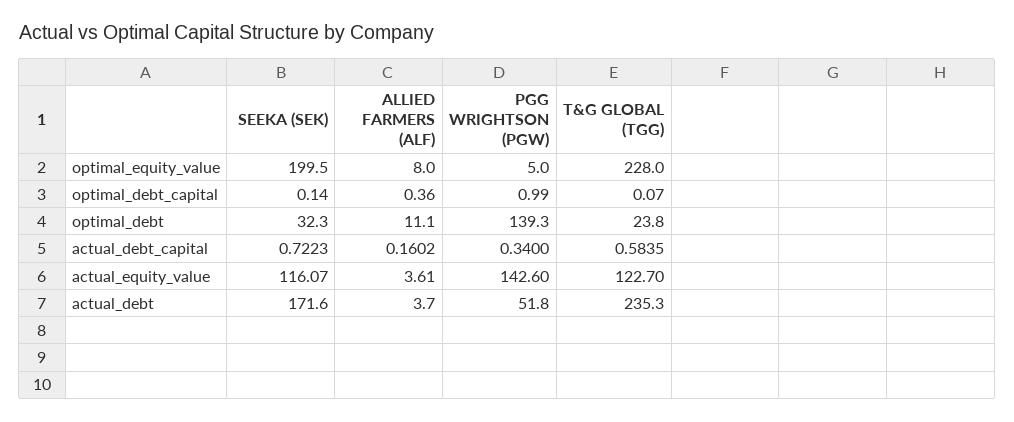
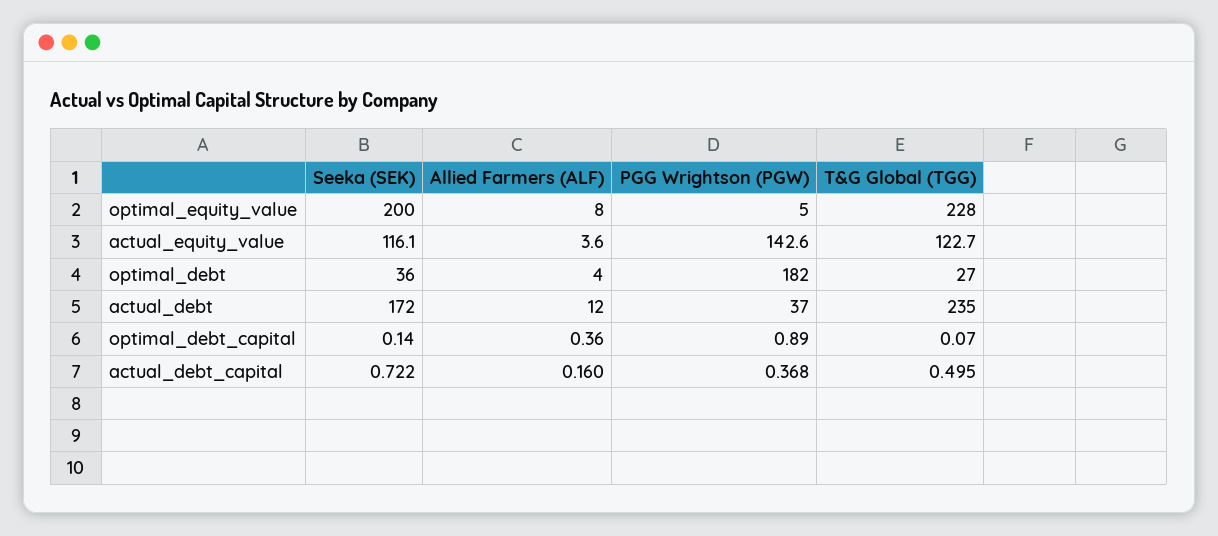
  {
    "SEEKA (SEK)": {
      "optimal_equity_value": 199.5,
      "optimal_debt_capital": 0.14,
-     "optimal_debt": 32.3,
+     "optimal_debt": 36,
      "actual_debt_capital": 0.7223,
      "actual_equity_value": 116.07,
      "actual_debt": 171.6
    },
    "ALLIED FARMERS (ALF)": {
      "optimal_equity_value": 8,
      "optimal_debt_capital": 0.36,
-     "optimal_debt": 11.1,
+     "optimal_debt": 4,
      "actual_debt_capital": 0.1602,
      "actual_equity_value": 3.61,
-     "actual_debt": 3.7
+     "actual_debt": 12
    },
    "PGG WRIGHTSON (PGW)": {
      "optimal_equity_value": 5,
-     "optimal_debt_capital": 0.99,
+     "optimal_debt_capital": 0.89,
-     "optimal_debt": 139.3,
+     "optimal_debt": 182,
-     "actual_debt_capital": 0.34,
+     "actual_debt_capital": 0.368,
      "actual_equity_value": 142.6,
-     "actual_debt": 51.8
+     "actual_debt": 37
    },
    "T&G GLOBAL (TGG)": {
      "optimal_equity_value": 228,
      "optimal_debt_capital": 0.07,
-     "optimal_debt": 23.8,
+     "optimal_debt": 27,
-     "actual_debt_capital": 0.5835,
+     "actual_debt_capital": 0.495,
      "actual_equity_value": 122.7,
      "actual_debt": 235.3
    }
  }

